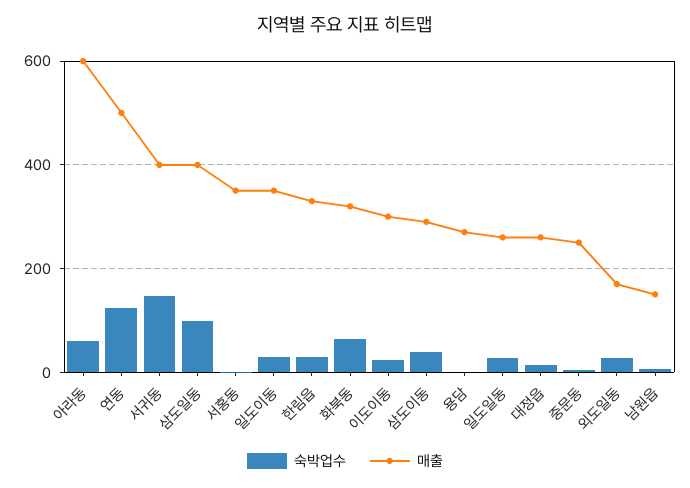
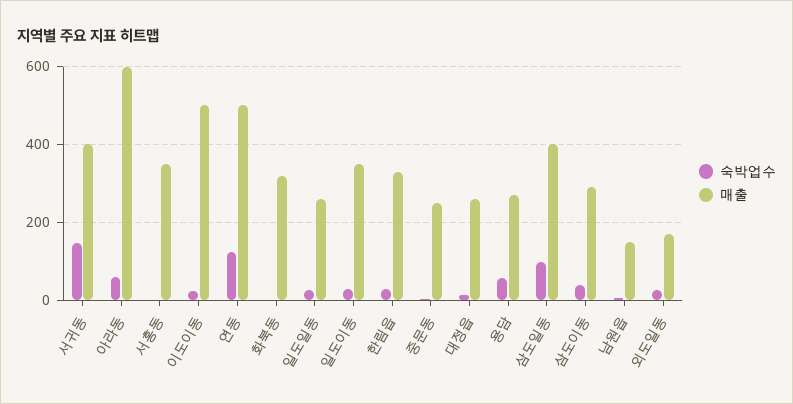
  {
    "숙박업수": {
      "아라동": 60,
      "연동": 120,
      "서귀동": 140,
      "삼도일동": 100,
      "서홍동": 0,
      "일도이동": 20,
      "한림읍": 20,
-     "화북동": 60,
+     "화북동": 0,
      "이도이동": 20,
      "삼도이동": 40,
-     "용담": 0,
+     "용담": 60,
      "일도일동": 20,
      "대정읍": 20,
      "중문동": 0,
      "외도일동": 20,
      "남원읍": 0
    },
    "매출": {
      "아라동": 600,
      "연동": 500,
      "서귀동": 400,
      "삼도일동": 400,
      "서홍동": 360,
      "일도이동": 360,
      "한림읍": 340,
      "화북동": 320,
-     "이도이동": 300,
+     "이도이동": 500,
      "삼도이동": 300,
      "용담": 280,
      "일도일동": 260,
      "대정읍": 260,
      "중문동": 260,
      "외도일동": 180,
      "남원읍": 160
    }
  }

